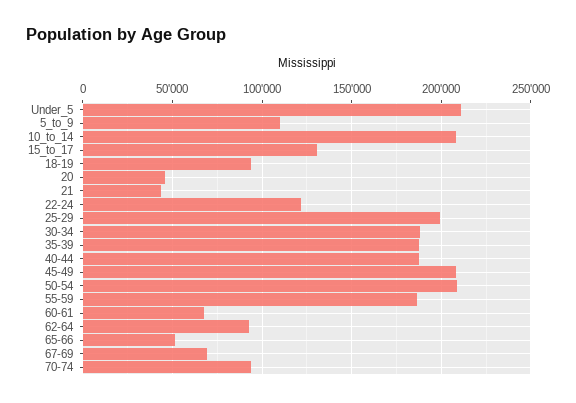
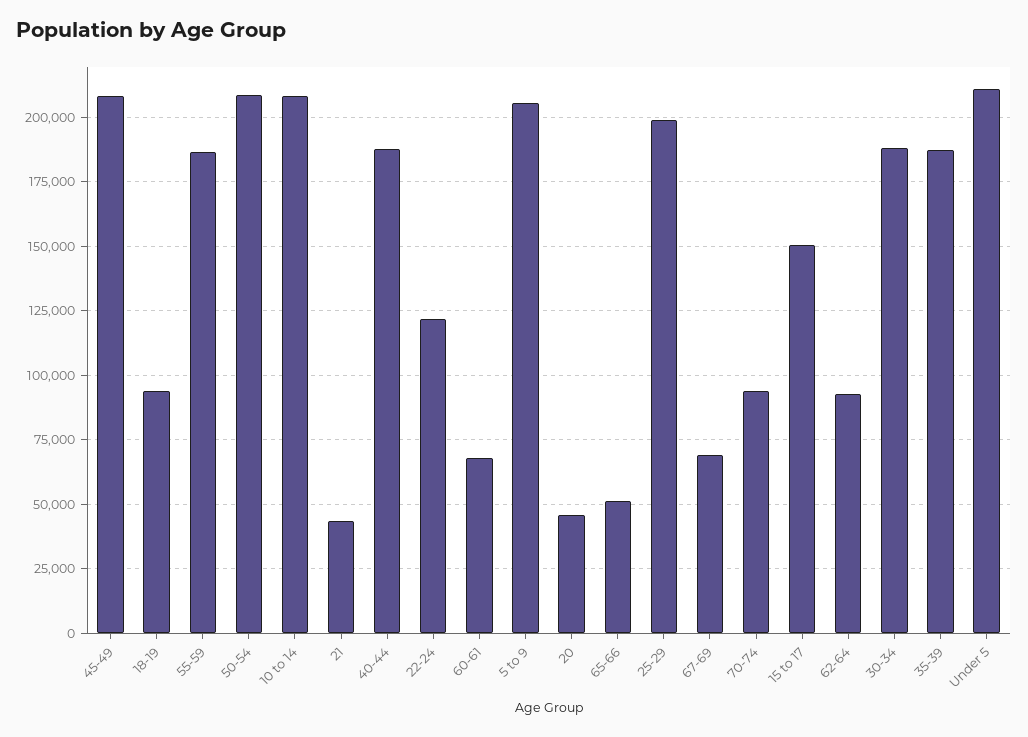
  {
    "Under_5": 210000,
-   "5_to_9": 110000,
+   "5_to_9": 205000,
    "10_to_14": 207500,
-   "15_to_17": 130000,
+   "15_to_17": 150000,
    "18-19": 95000,
    "20": 45000,
    "21": 42500,
    "22-24": 122500,
    "25-29": 200000,
    "30-34": 187500,
    "35-39": 187500,
    "40-44": 187500,
    "45-49": 207500,
    "50-54": 207500,
    "55-59": 187500,
    "60-61": 67500,
    "62-64": 92500,
    "65-66": 52500,
    "67-69": 70000,
    "70-74": 95000
  }

